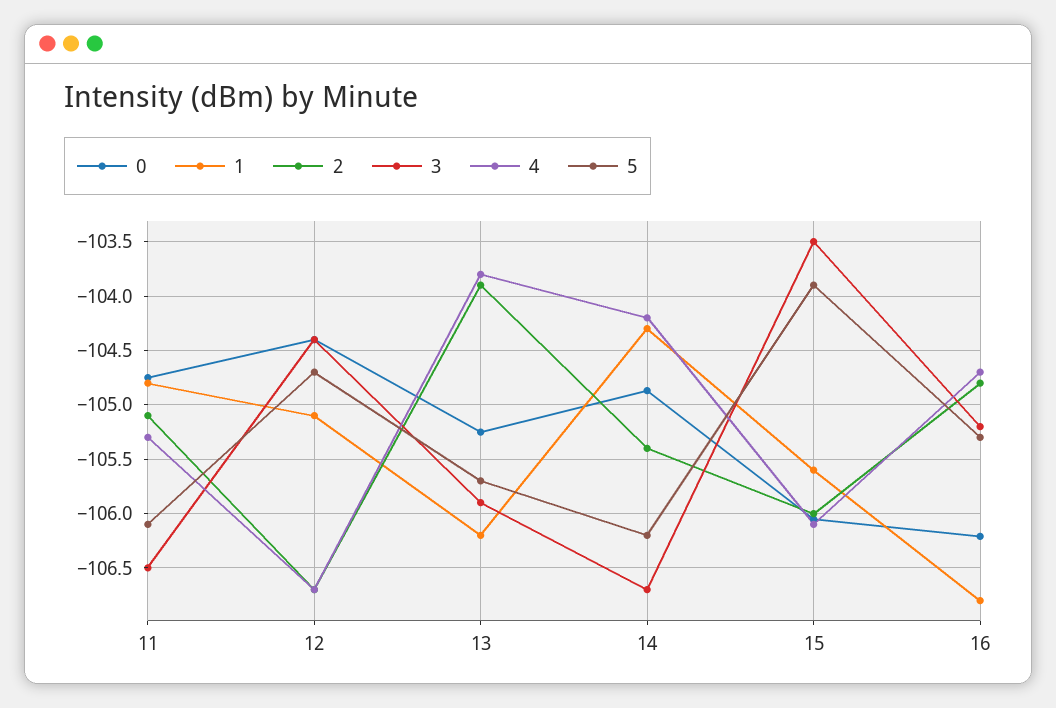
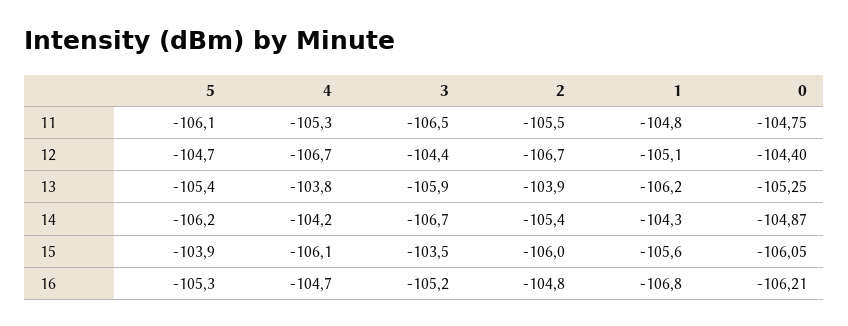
  {
    "0": {
      "11": -104.75,
      "12": -104.4,
      "13": -105.25,
      "14": -104.87,
      "15": -106.05,
      "16": -106.21
    },
    "1": {
      "11": -104.8,
      "12": -105.1,
      "13": -106.2,
      "14": -104.3,
      "15": -105.6,
      "16": -106.8
    },
    "2": {
-     "11": -105.1,
+     "11": -105.5,
      "12": -106.7,
      "13": -103.9,
      "14": -105.4,
      "15": -106,
      "16": -104.8
    },
    "3": {
      "11": -106.5,
      "12": -104.4,
      "13": -105.9,
      "14": -106.7,
      "15": -103.5,
      "16": -105.2
    },
    "4": {
      "11": -105.3,
      "12": -106.7,
      "13": -103.8,
      "14": -104.2,
      "15": -106.1,
      "16": -104.7
    },
    "5": {
      "11": -106.1,
      "12": -104.7,
-     "13": -105.7,
+     "13": -105.4,
      "14": -106.2,
      "15": -103.9,
      "16": -105.3
    }
  }

